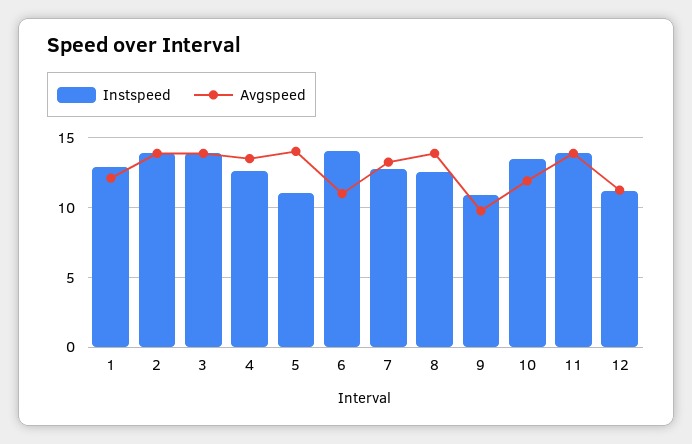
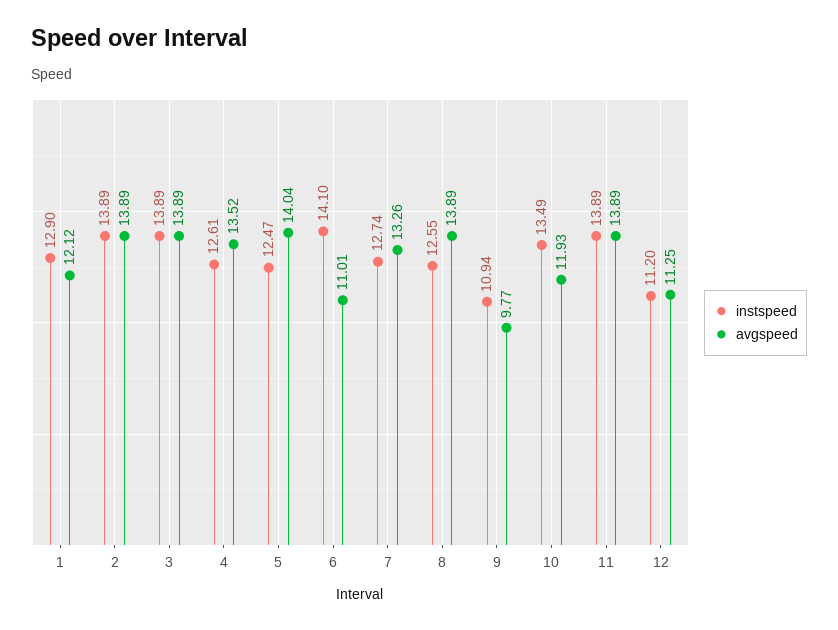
  {
    "Instspeed": {
      "1": 12.9,
      "2": 13.89,
      "3": 13.89,
      "4": 12.61,
-     "5": 11,
+     "5": 12.47,
      "6": 14.1,
      "7": 12.74,
      "8": 12.55,
      "9": 10.94,
      "10": 13.49,
      "11": 13.89,
      "12": 11.2
    },
    "Avgspeed": {
      "1": 12.12,
      "2": 13.89,
      "3": 13.89,
      "4": 13.52,
      "5": 14.04,
      "6": 11.01,
      "7": 13.26,
      "8": 13.89,
      "9": 9.77,
      "10": 11.93,
      "11": 13.89,
      "12": 11.25
    }
  }

